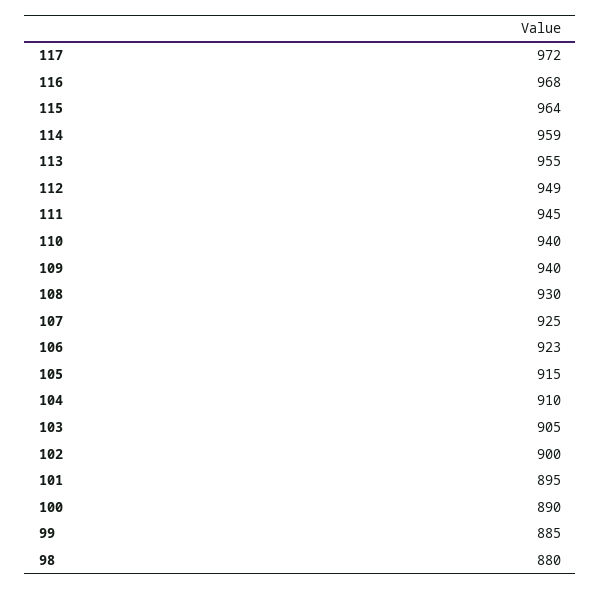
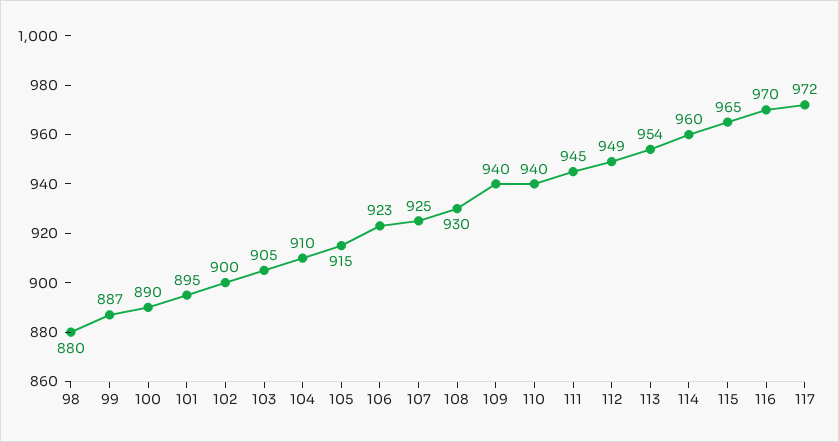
  {
    "117": 972,
-   "116": 968,
+   "116": 970,
-   "115": 964,
+   "115": 965,
-   "114": 959,
+   "114": 960,
-   "113": 955,
+   "113": 954,
    "112": 949,
    "111": 945,
    "110": 940,
    "109": 940,
    "108": 930,
    "107": 925,
    "106": 923,
    "105": 915,
    "104": 910,
    "103": 905,
    "102": 900,
    "101": 895,
    "100": 890,
-   "99": 885,
+   "99": 887,
    "98": 880
  }

